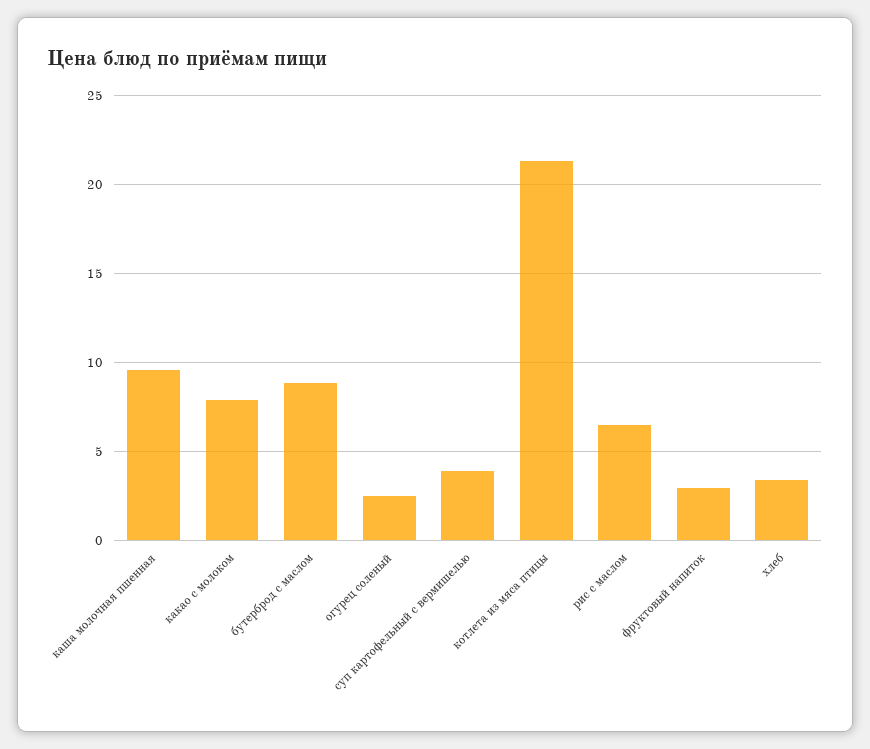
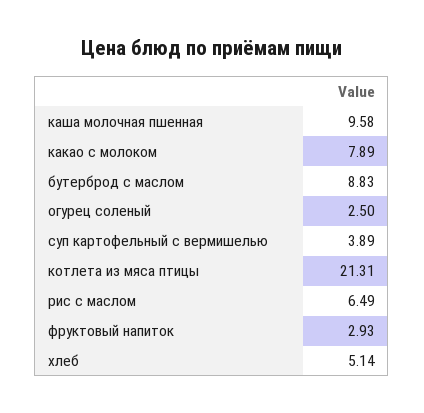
  {
    "каша молочная пшенная": 9.58,
    "какао с молоком": 7.89,
    "бутерброд с маслом": 8.83,
    "огурец соленый": 2.5,
    "суп картофельный с вермишелью": 3.89,
    "котлета из мяса птицы": 21.31,
    "рис с маслом": 6.49,
    "фруктовый напиток": 2.93,
-   "хлеб": 3.5
+   "хлеб": 5.14
  }

